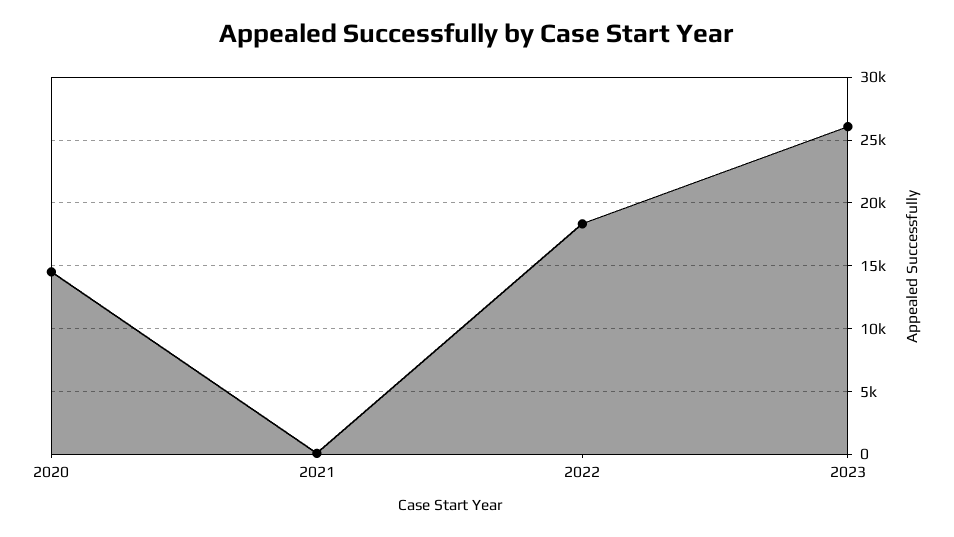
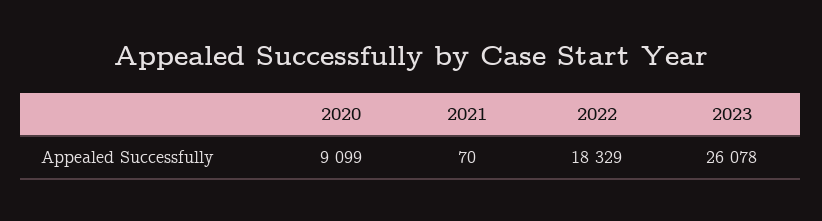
  {
-   "2020": 14500,
+   "2020": 9099,
    "2021": 70,
    "2022": 18329,
    "2023": 26078
  }

